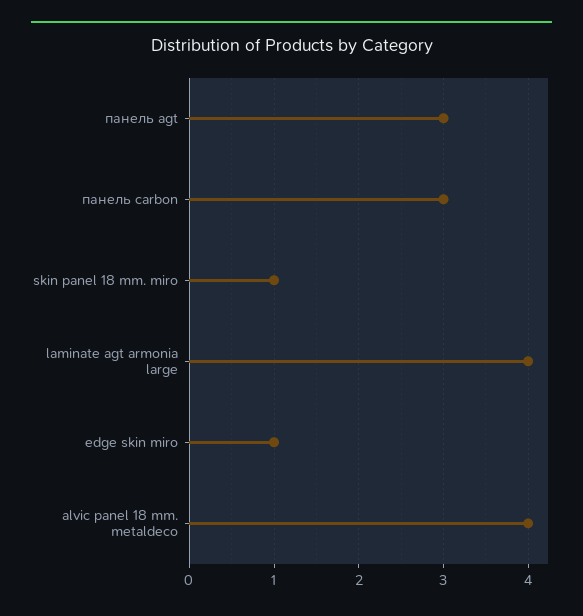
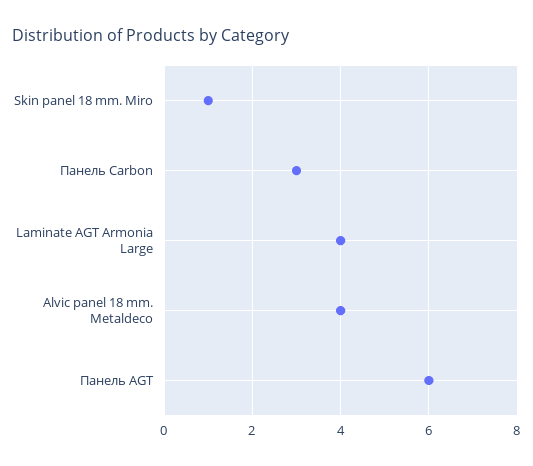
  {
-   "панель agt": 3,
+   "панель agt": 6,
    "панель carbon": 3,
    "skin panel 18 mm. miro": 1,
    "laminate agt armonia large": 4,
-   "edge skin miro": 1,
    "alvic panel 18 mm. metaldeco": 4
  }

